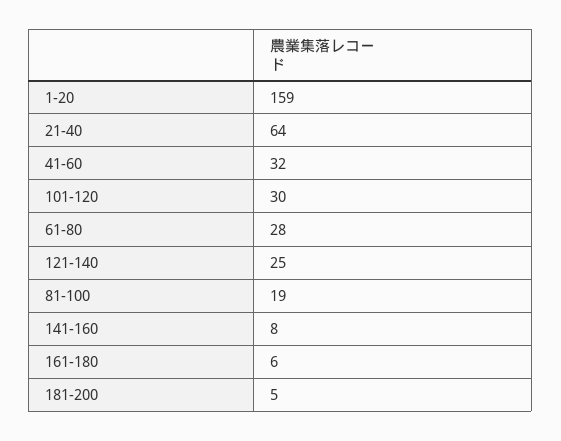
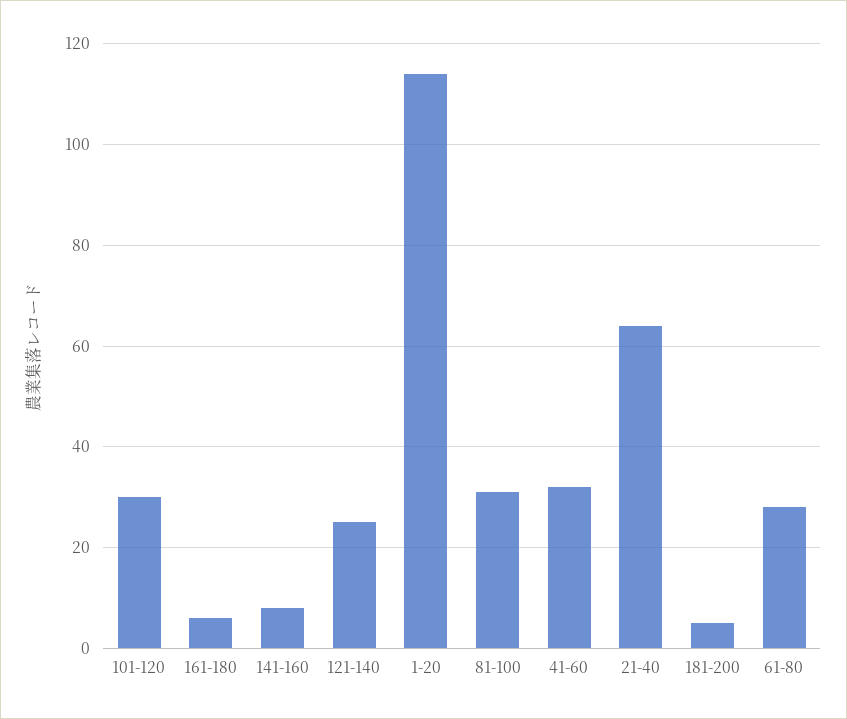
  {
-   "1-20": 159,
+   "1-20": 115,
    "21-40": 64,
    "41-60": 32,
    "101-120": 30,
    "61-80": 28,
    "121-140": 25,
-   "81-100": 19,
+   "81-100": 30,
    "141-160": 8,
    "161-180": 6,
    "181-200": 5
  }

